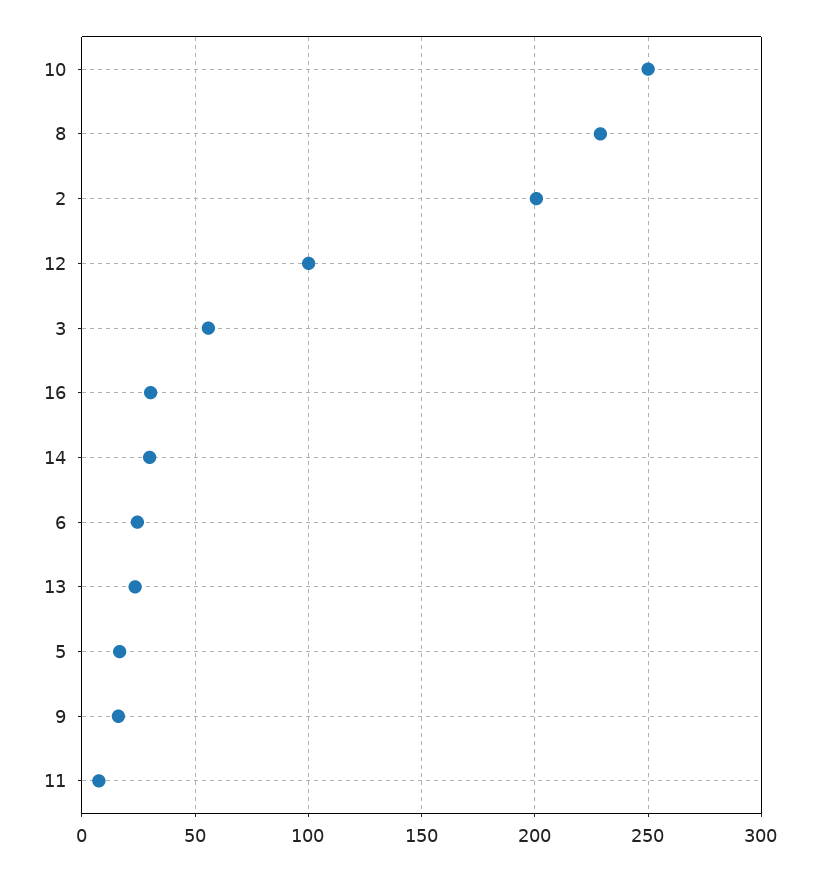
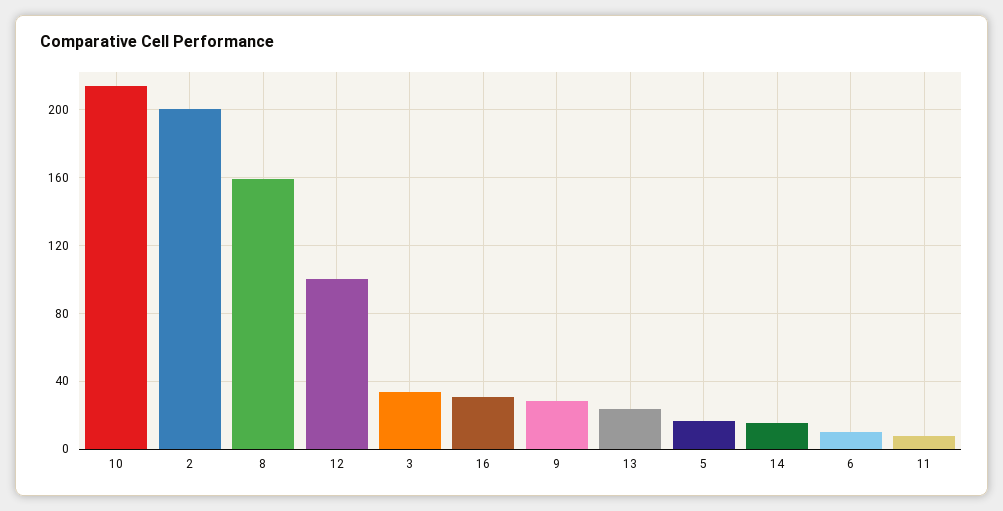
  {
-   "10": 250,
+   "10": 215,
-   "8": 230,
+   "8": 160,
    "2": 200,
    "12": 100,
-   "3": 55,
+   "3": 35,
    "16": 30,
-   "14": 30,
+   "14": 15,
-   "6": 25,
+   "6": 10,
    "13": 25,
    "5": 15,
-   "9": 15,
+   "9": 30,
    "11": 10
  }

